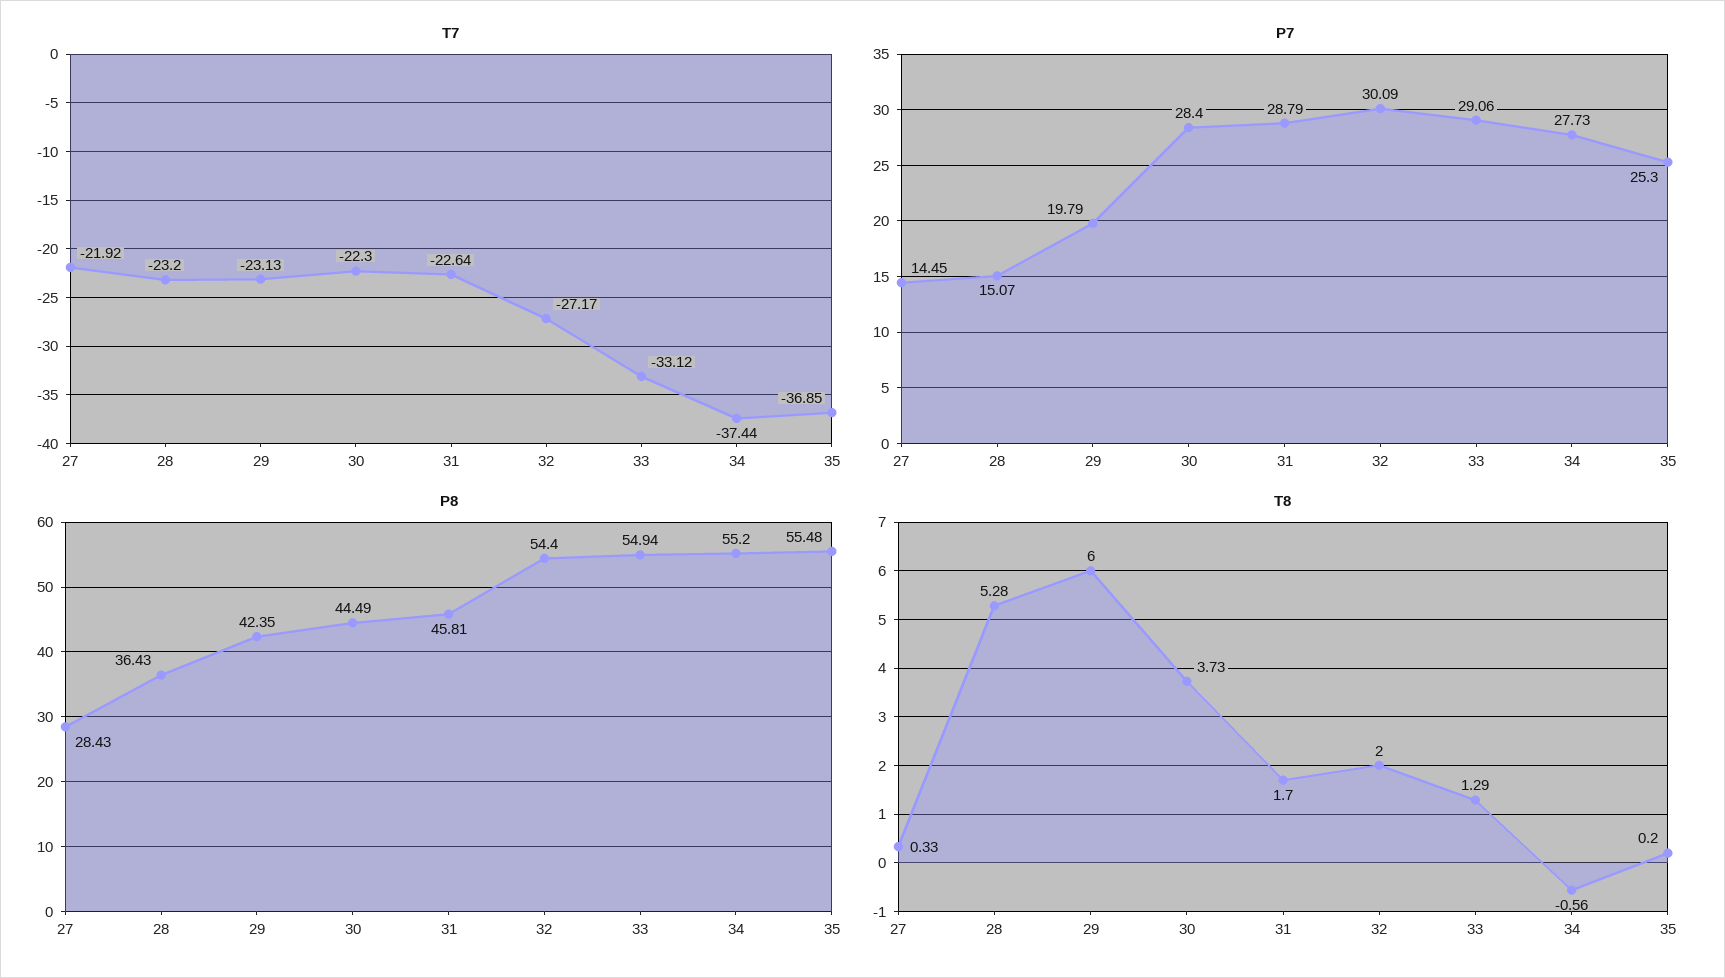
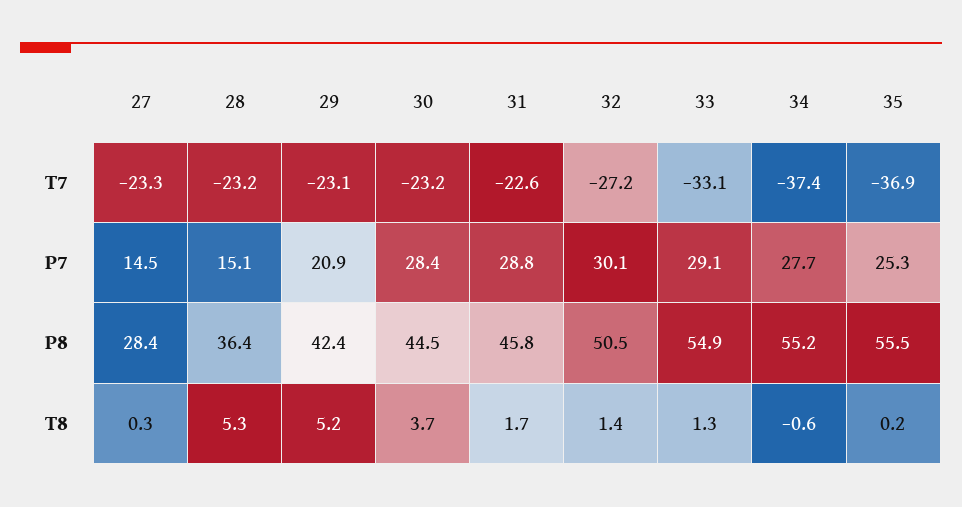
  {
    "T7": {
-     "27": -21.92,
+     "27": -23.3,
      "28": -23.2,
      "29": -23.13,
-     "30": -22.3,
+     "30": -23.2,
      "31": -22.64,
      "32": -27.17,
      "33": -33.12,
      "34": -37.44,
      "35": -36.85
    },
    "P7": {
      "27": 14.45,
      "28": 15.07,
-     "29": 19.79,
+     "29": 20.9,
      "30": 28.4,
      "31": 28.79,
      "32": 30.09,
      "33": 29.06,
      "34": 27.73,
      "35": 25.3
    },
    "P8": {
      "27": 28.43,
      "28": 36.43,
      "29": 42.35,
      "30": 44.49,
      "31": 45.81,
-     "32": 54.4,
+     "32": 50.5,
      "33": 54.94,
      "34": 55.2,
      "35": 55.48
    },
    "T8": {
      "27": 0.33,
      "28": 5.28,
-     "29": 6,
+     "29": 5.2,
      "30": 3.73,
      "31": 1.7,
-     "32": 2,
+     "32": 1.4,
      "33": 1.29,
      "34": -0.56,
      "35": 0.2
    }
  }

